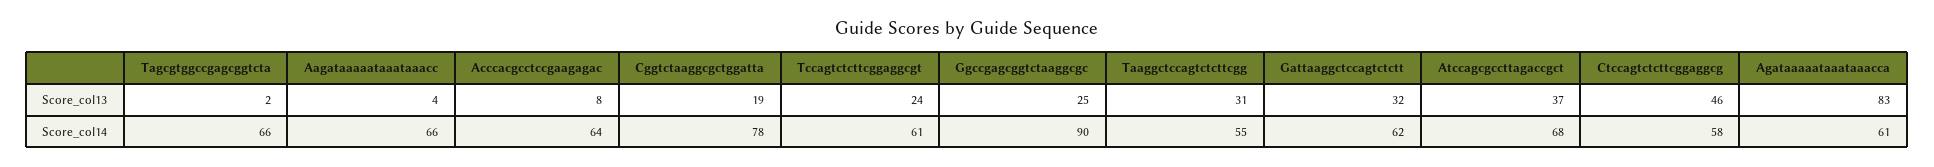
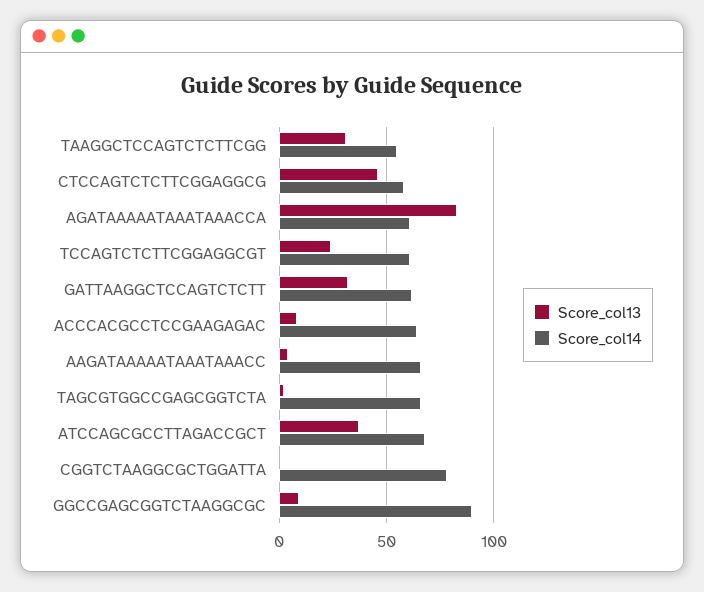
  {
    "Score_col13": {
      "Tagcgtggccgagcggtcta": 2,
      "Aagataaaaataaataaacc": 4,
      "Acccacgcctccgaagagac": 8,
-     "Cggtctaaggcgctggatta": 19,
+     "Cggtctaaggcgctggatta": 0,
      "Tccagtctcttcggaggcgt": 24,
-     "Ggccgagcggtctaaggcgc": 25,
+     "Ggccgagcggtctaaggcgc": 10,
      "Taaggctccagtctcttcgg": 31,
      "Gattaaggctccagtctctt": 32,
      "Atccagcgccttagaccgct": 37,
      "Ctccagtctcttcggaggcg": 46,
      "Agataaaaataaataaacca": 83
    },
    "Score_col14": {
      "Tagcgtggccgagcggtcta": 66,
      "Aagataaaaataaataaacc": 66,
      "Acccacgcctccgaagagac": 64,
      "Cggtctaaggcgctggatta": 78,
      "Tccagtctcttcggaggcgt": 61,
      "Ggccgagcggtctaaggcgc": 90,
      "Taaggctccagtctcttcgg": 55,
      "Gattaaggctccagtctctt": 62,
      "Atccagcgccttagaccgct": 68,
      "Ctccagtctcttcggaggcg": 58,
      "Agataaaaataaataaacca": 61
    }
  }

